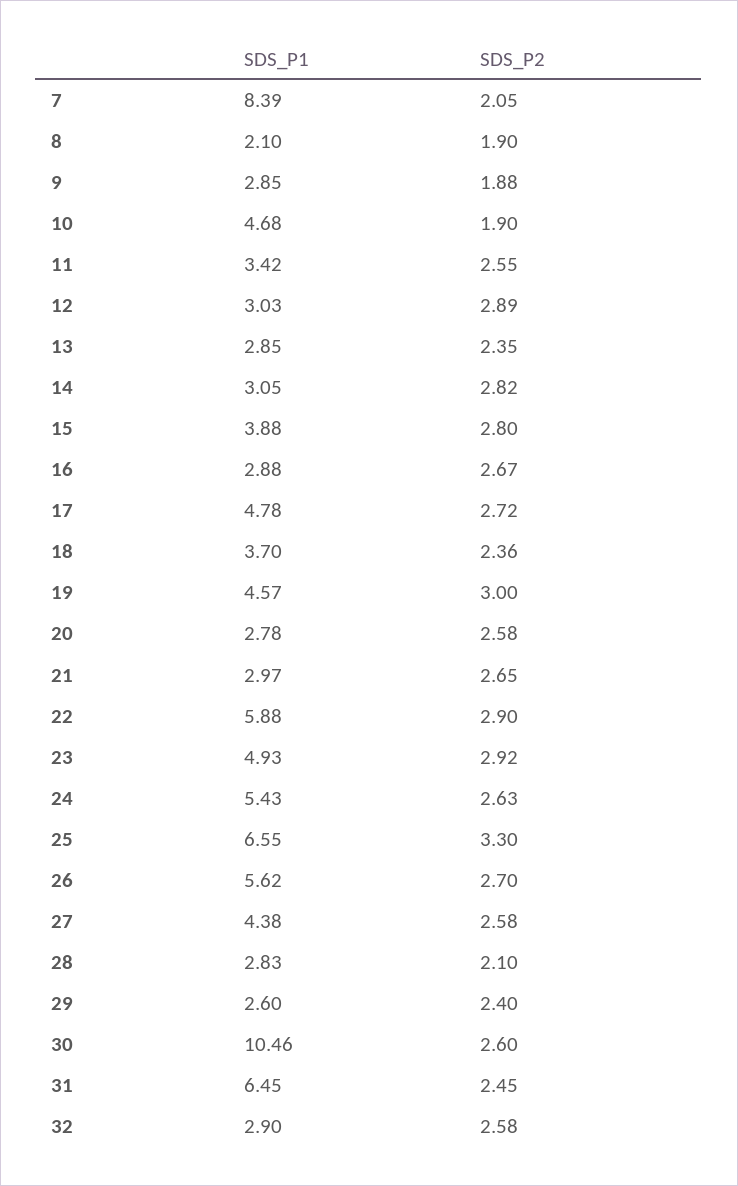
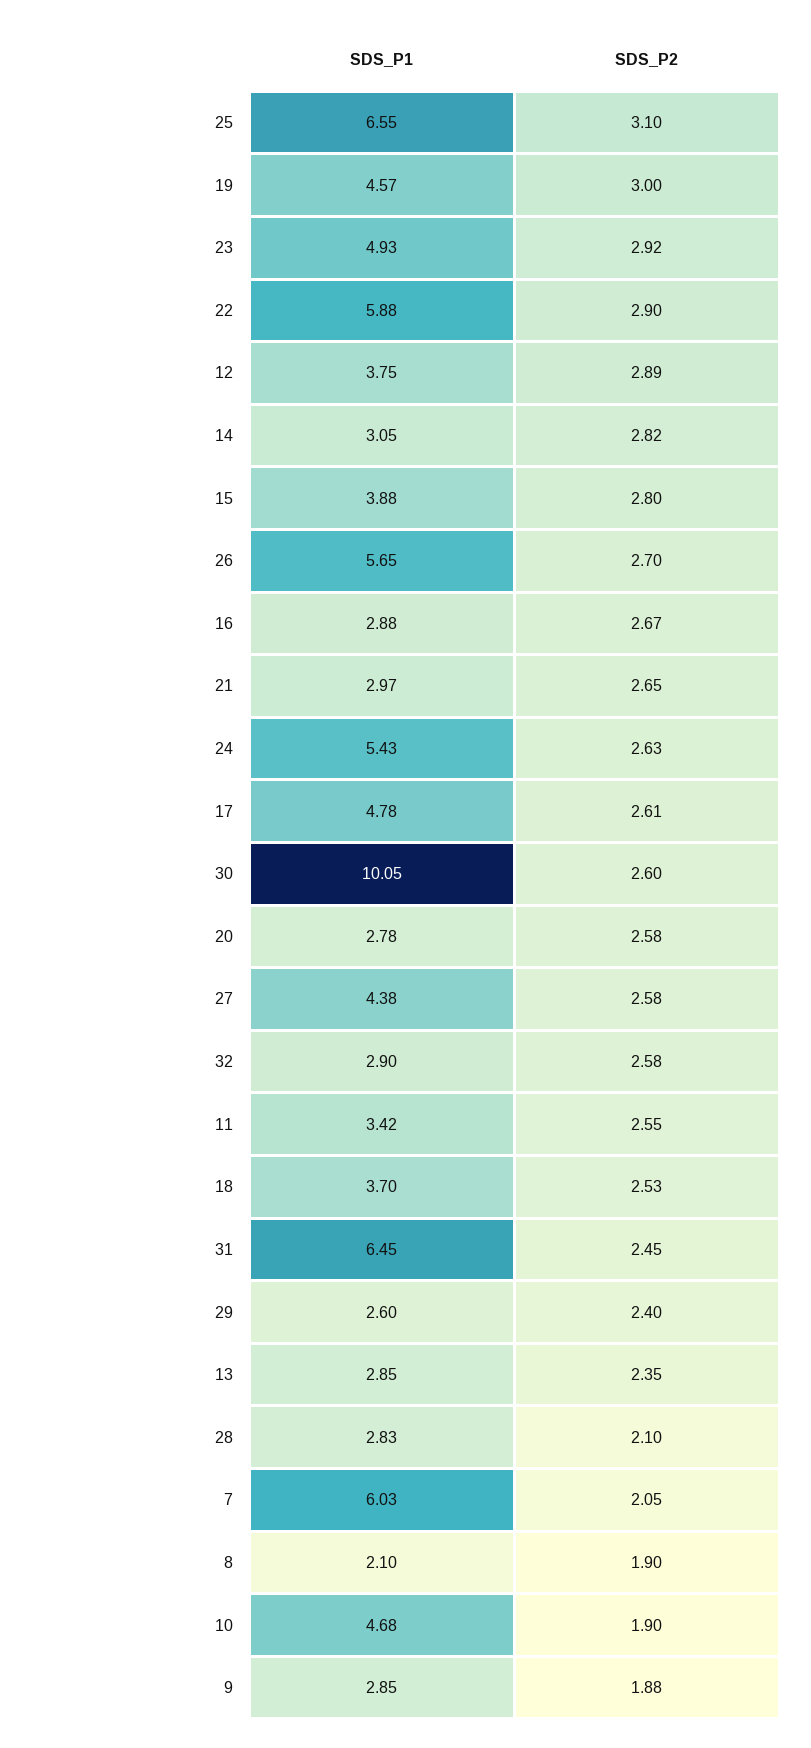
  {
    "SDS_P1": {
-     "7": 8.39,
+     "7": 6.03,
      "8": 2.1,
      "9": 2.85,
      "10": 4.68,
      "11": 3.42,
-     "12": 3.03,
+     "12": 3.75,
      "13": 2.85,
      "14": 3.05,
      "15": 3.88,
      "16": 2.88,
      "17": 4.78,
      "18": 3.7,
      "19": 4.57,
      "20": 2.78,
      "21": 2.97,
      "22": 5.88,
      "23": 4.93,
      "24": 5.43,
      "25": 6.55,
-     "26": 5.62,
+     "26": 5.65,
      "27": 4.38,
      "28": 2.83,
      "29": 2.6,
-     "30": 10.46,
+     "30": 10.05,
      "31": 6.45,
      "32": 2.9
    },
    "SDS_P2": {
      "7": 2.05,
      "8": 1.9,
      "9": 1.88,
      "10": 1.9,
      "11": 2.55,
      "12": 2.89,
      "13": 2.35,
      "14": 2.82,
      "15": 2.8,
      "16": 2.67,
-     "17": 2.72,
+     "17": 2.61,
-     "18": 2.36,
+     "18": 2.53,
      "19": 3,
      "20": 2.58,
      "21": 2.65,
      "22": 2.9,
      "23": 2.92,
      "24": 2.63,
-     "25": 3.3,
+     "25": 3.1,
      "26": 2.7,
      "27": 2.58,
      "28": 2.1,
      "29": 2.4,
      "30": 2.6,
      "31": 2.45,
      "32": 2.58
    }
  }

